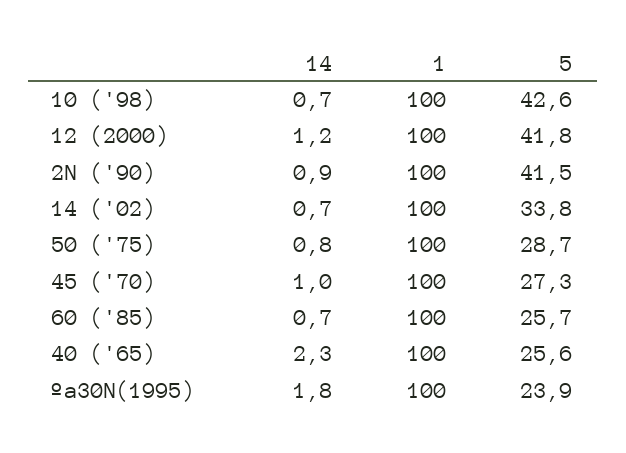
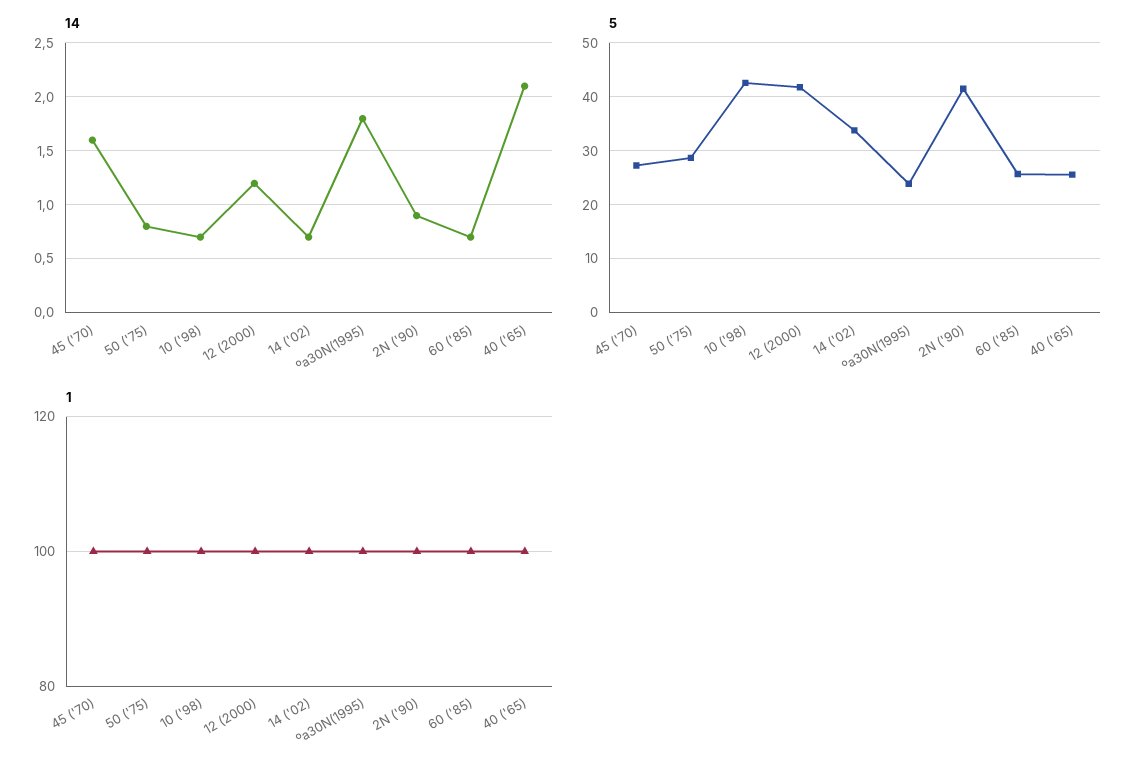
  {
    "14": {
      "10 ('98)": 0.7,
      "12 (2000)": 1.2,
      "2N ('90)": 0.9,
      "14 ('02)": 0.7,
      "50 ('75)": 0.8,
-     "45 ('70)": 1,
+     "45 ('70)": 1.6,
      "60 ('85)": 0.7,
-     "40 ('65)": 2.3,
+     "40 ('65)": 2.1,
      "ºa30N(1995)": 1.8
    },
    "1": {
      "10 ('98)": 100,
      "12 (2000)": 100,
      "2N ('90)": 100,
      "14 ('02)": 100,
      "50 ('75)": 100,
      "45 ('70)": 100,
      "60 ('85)": 100,
      "40 ('65)": 100,
      "ºa30N(1995)": 100
    },
    "5": {
      "10 ('98)": 42.6,
      "12 (2000)": 41.8,
      "2N ('90)": 41.5,
      "14 ('02)": 33.8,
      "50 ('75)": 28.7,
      "45 ('70)": 27.3,
      "60 ('85)": 25.7,
      "40 ('65)": 25.6,
      "ºa30N(1995)": 23.9
    }
  }

